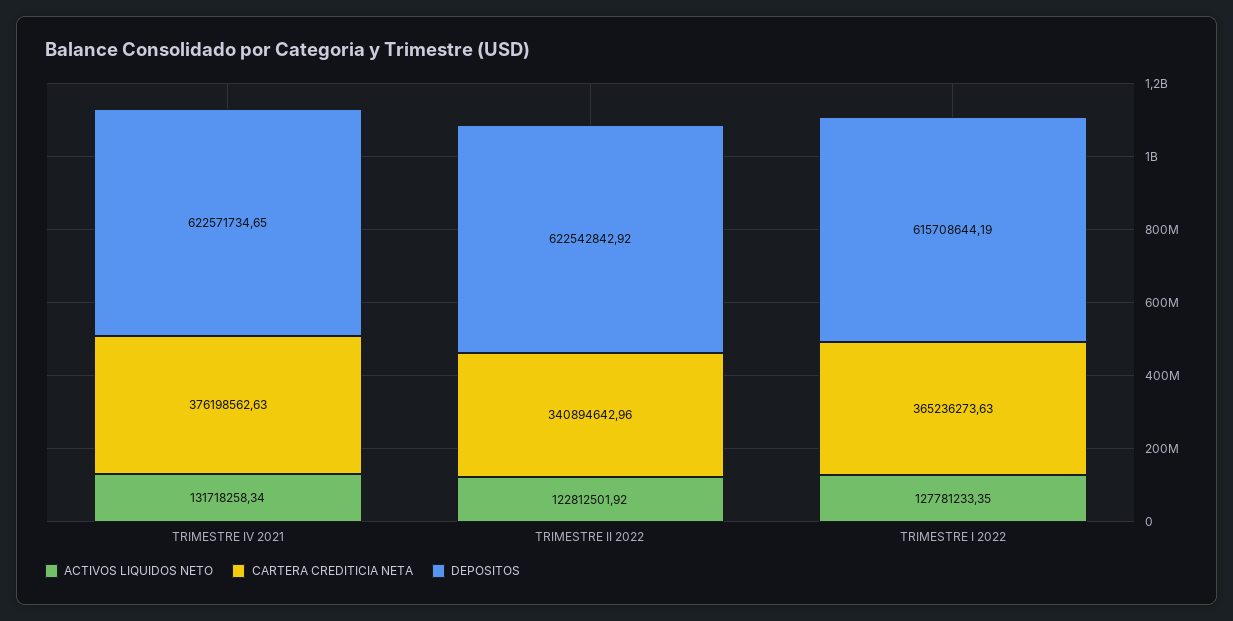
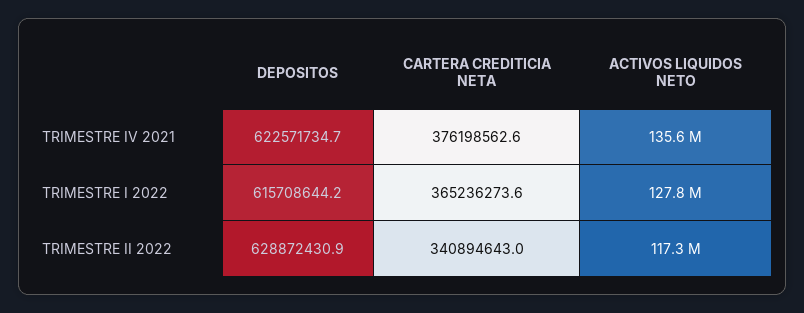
  {
    "ACTIVOS LIQUIDOS NETO": {
-     "TRIMESTRE IV 2021": 131718258.34,
+     "TRIMESTRE IV 2021": 135600000,
-     "TRIMESTRE II 2022": 122812501.92,
+     "TRIMESTRE II 2022": 117300000,
      "TRIMESTRE I 2022": 127781233.35
    },
    "CARTERA CREDITICIA NETA": {
      "TRIMESTRE IV 2021": 376198562.63,
      "TRIMESTRE II 2022": 340894642.96,
      "TRIMESTRE I 2022": 365236273.63
    },
    "DEPOSITOS": {
      "TRIMESTRE IV 2021": 622571734.65,
-     "TRIMESTRE II 2022": 622542842.92,
+     "TRIMESTRE II 2022": 628872430.9,
      "TRIMESTRE I 2022": 615708644.19
    }
  }

